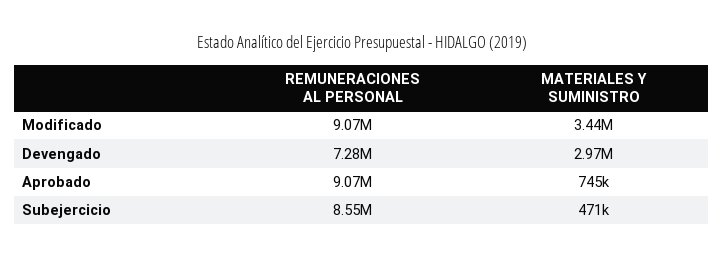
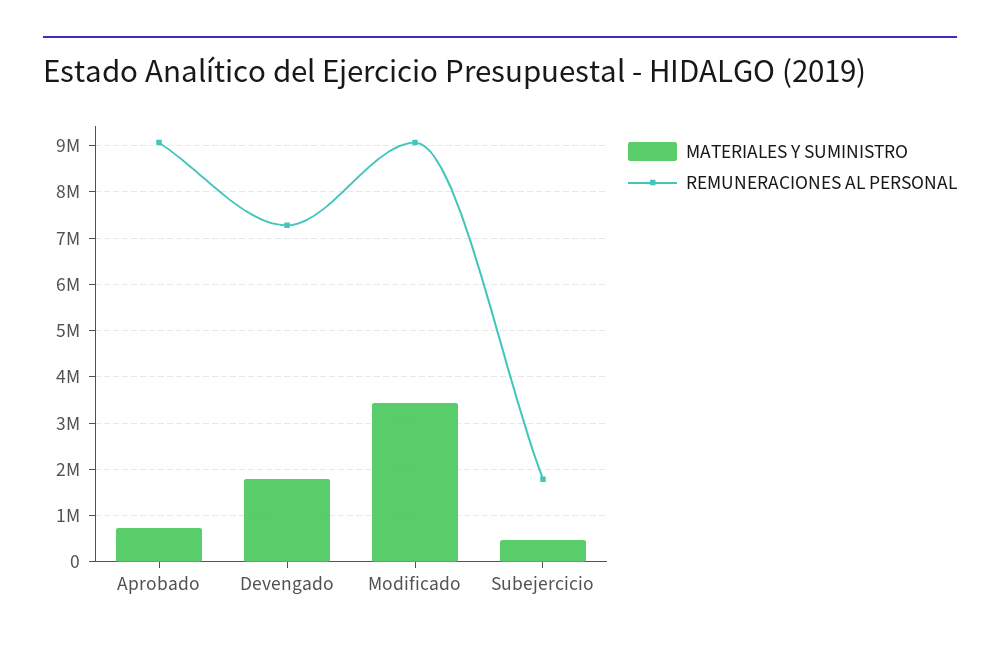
  {
    "REMUNERACIONES AL PERSONAL": {
      "Modificado": 9070000,
      "Devengado": 7280000,
      "Aprobado": 9070000,
-     "Subejercicio": 8550000
+     "Subejercicio": 1800000
    },
    "MATERIALES Y SUMINISTRO": {
      "Modificado": 3440000,
-     "Devengado": 2970000,
+     "Devengado": 1800000,
      "Aprobado": 745000,
      "Subejercicio": 471000
    }
  }

